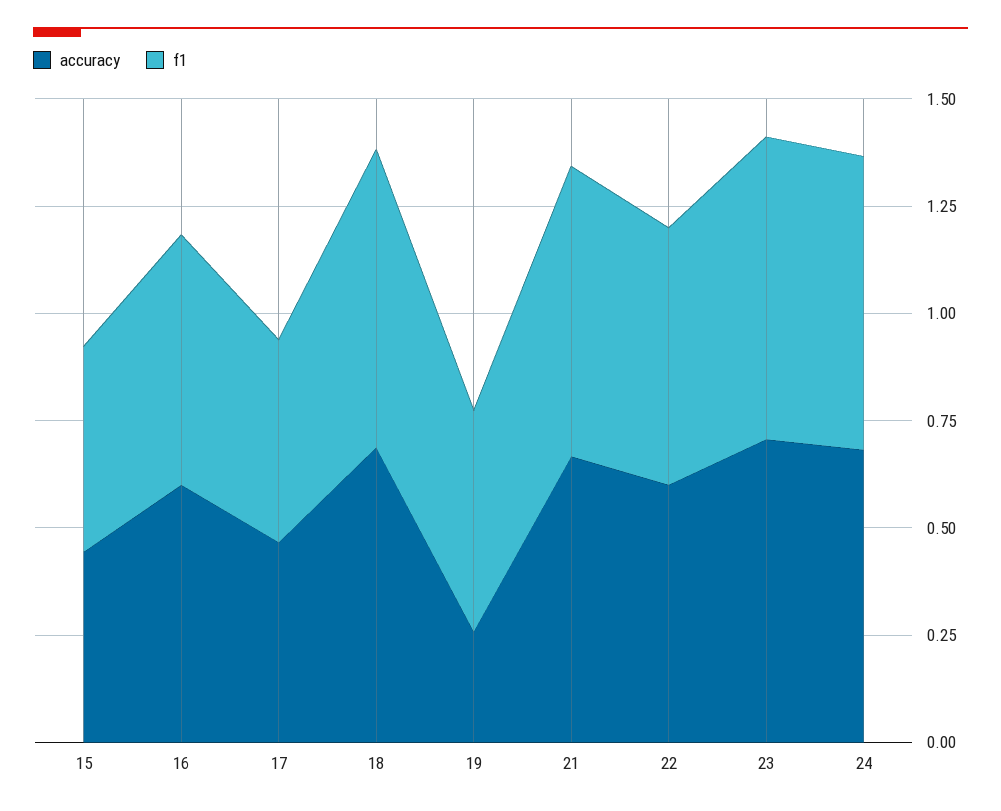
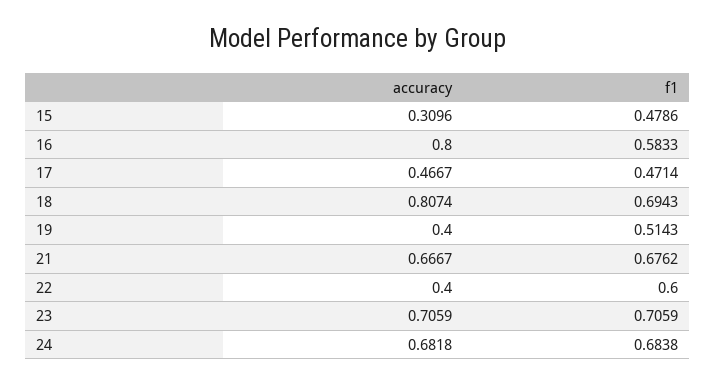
  {
    "accuracy": {
-     "15": 0.45,
+     "15": 0.3096,
-     "16": 0.6,
+     "16": 0.8,
      "17": 0.4667,
-     "18": 0.7,
+     "18": 0.8074,
-     "19": 0.25,
+     "19": 0.4,
      "21": 0.6667,
-     "22": 0.6,
+     "22": 0.4,
      "23": 0.7059,
      "24": 0.6818
    },
    "f1": {
      "15": 0.4786,
      "16": 0.5833,
      "17": 0.4714,
      "18": 0.6943,
      "19": 0.5143,
      "21": 0.6762,
      "22": 0.6,
      "23": 0.7059,
      "24": 0.6838
    }
  }

